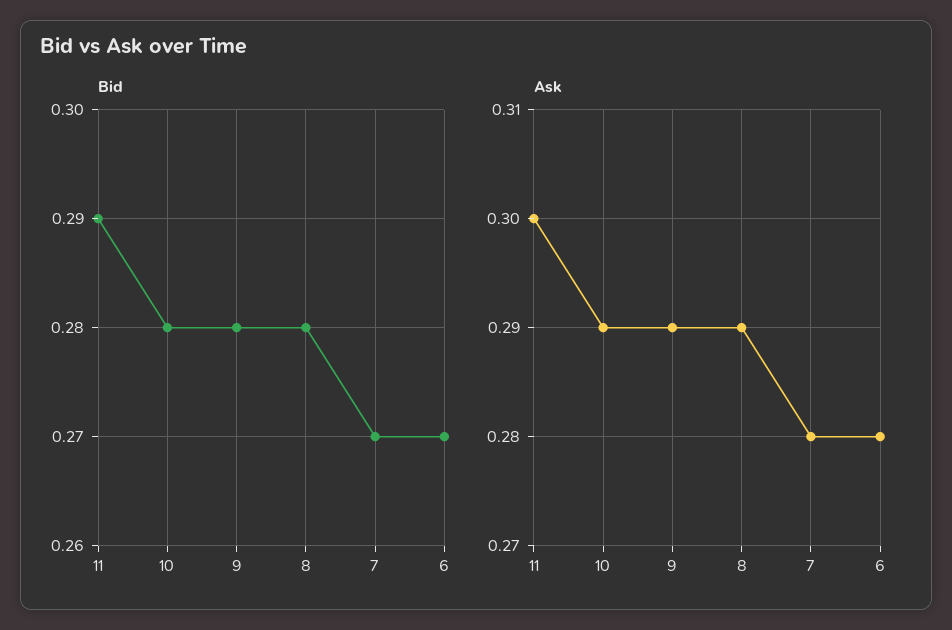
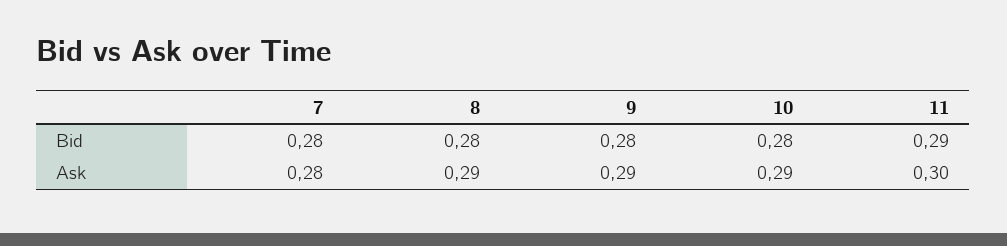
  {
    "Bid": {
      "11": 0.29,
      "10": 0.28,
      "9": 0.28,
      "8": 0.28,
-     "7": 0.27,
+     "7": 0.28
-     "6": 0.27
    },
    "Ask": {
      "11": 0.3,
      "10": 0.29,
      "9": 0.29,
      "8": 0.29,
-     "7": 0.28,
+     "7": 0.28
-     "6": 0.28
    }
  }

